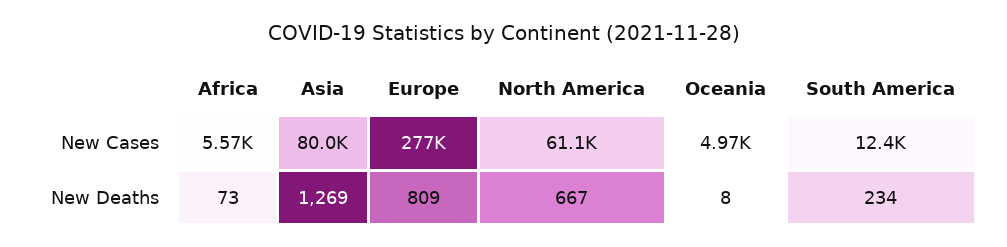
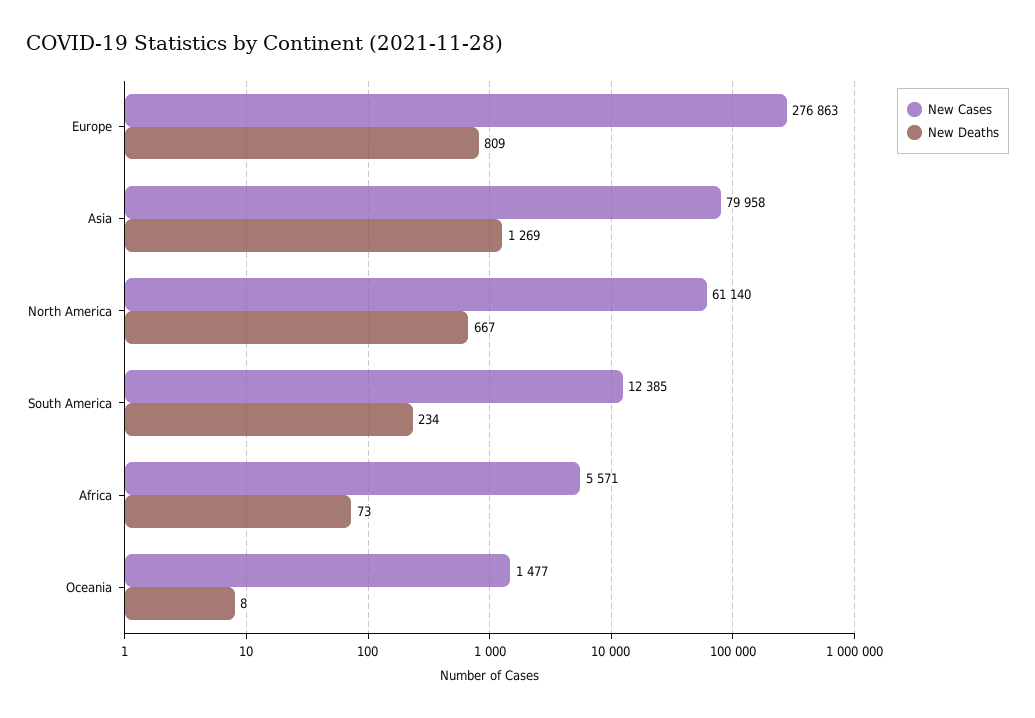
  {
    "New Cases": {
      "Africa": 5571,
      "Asia": 79958,
      "Europe": 276863,
      "North America": 61140,
-     "Oceania": 4970,
+     "Oceania": 1477,
      "South America": 12385
    },
    "New Deaths": {
      "Africa": 73,
      "Asia": 1269,
      "Europe": 809,
      "North America": 667,
      "Oceania": 8,
      "South America": 234
    }
  }

